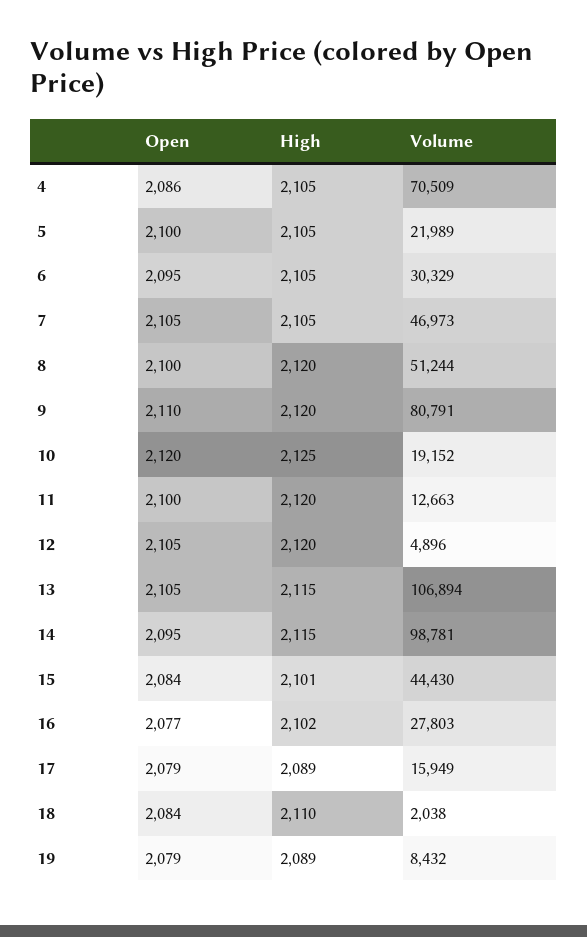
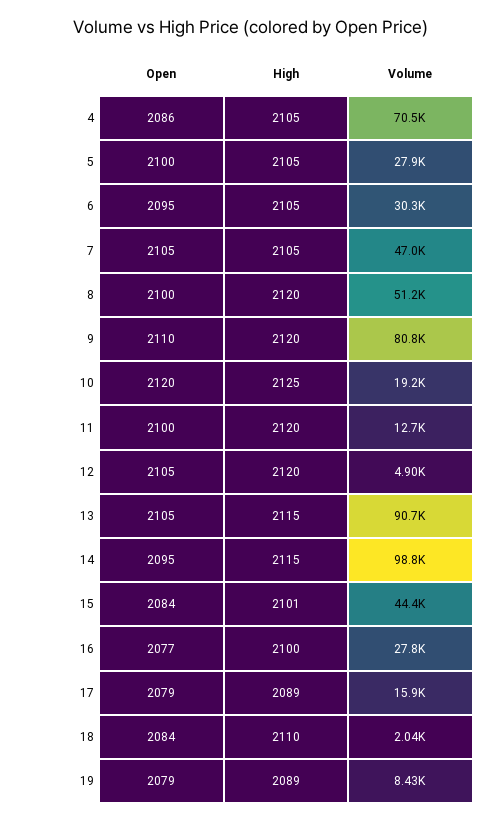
  {
    "Open": {
      "4": 2086,
      "5": 2100,
      "6": 2095,
      "7": 2105,
      "8": 2100,
      "9": 2110,
      "10": 2120,
      "11": 2100,
      "12": 2105,
      "13": 2105,
      "14": 2095,
      "15": 2084,
      "16": 2077,
      "17": 2079,
      "18": 2084,
      "19": 2079
    },
    "High": {
      "4": 2105,
      "5": 2105,
      "6": 2105,
      "7": 2105,
      "8": 2120,
      "9": 2120,
      "10": 2125,
      "11": 2120,
      "12": 2120,
      "13": 2115,
      "14": 2115,
      "15": 2101,
-     "16": 2102,
+     "16": 2100,
      "17": 2089,
      "18": 2110,
      "19": 2089
    },
    "Volume": {
      "4": 70509,
-     "5": 21989,
+     "5": 27900,
      "6": 30329,
      "7": 46973,
      "8": 51244,
      "9": 80791,
      "10": 19152,
      "11": 12663,
      "12": 4896,
-     "13": 106894,
+     "13": 90700,
      "14": 98781,
      "15": 44430,
      "16": 27803,
      "17": 15949,
      "18": 2038,
      "19": 8432
    }
  }

